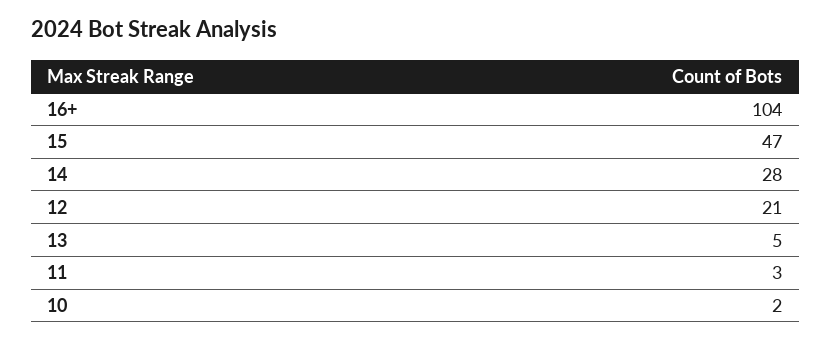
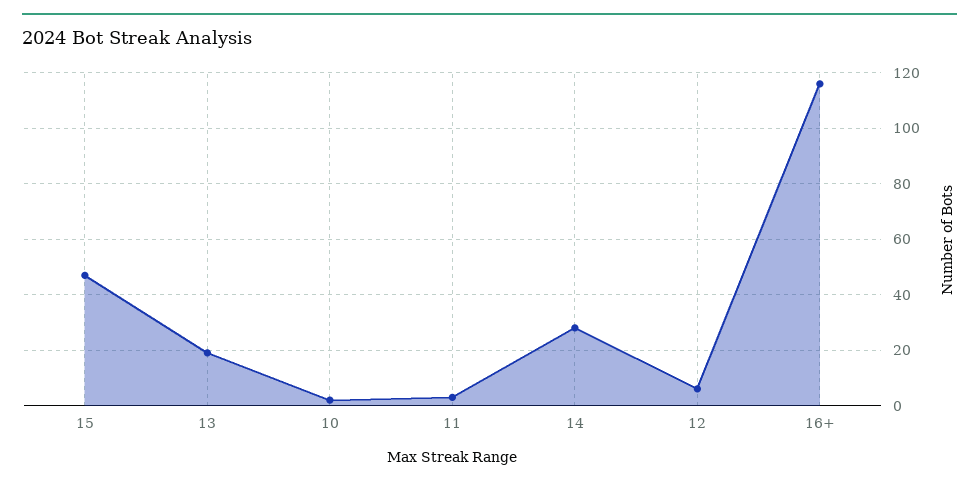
  {
-   "16+": 104,
+   "16+": 115,
    "15": 47,
    "14": 28,
-   "12": 21,
+   "12": 5,
-   "13": 5,
+   "13": 20,
    "11": 3,
    "10": 2
  }

